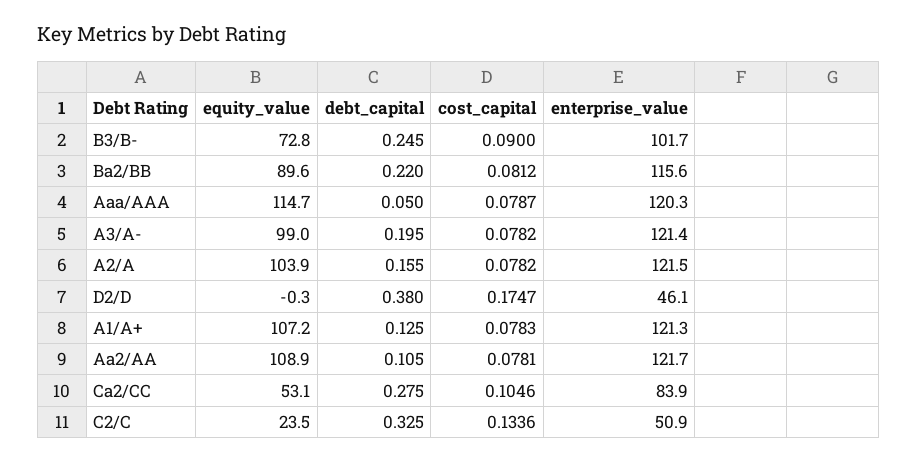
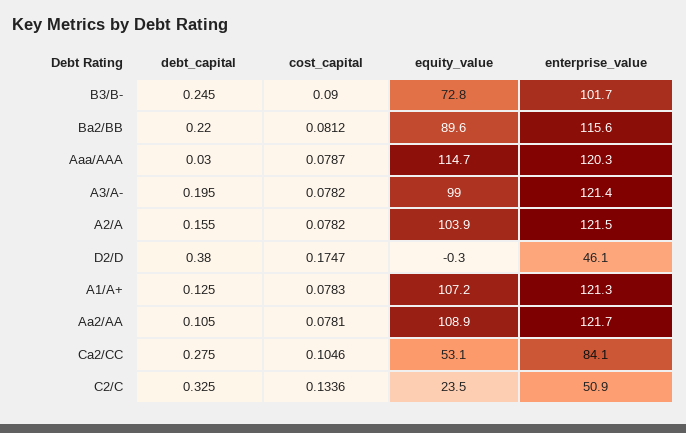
  {
    "equity_value": {
      "B3/B-": 72.8,
      "Ba2/BB": 89.6,
      "Aaa/AAA": 114.7,
      "A3/A-": 99,
      "A2/A": 103.9,
      "D2/D": -0.3,
      "A1/A+": 107.2,
      "Aa2/AA": 108.9,
      "Ca2/CC": 53.1,
      "C2/C": 23.5
    },
    "debt_capital": {
      "B3/B-": 0.245,
      "Ba2/BB": 0.22,
-     "Aaa/AAA": 0.05,
+     "Aaa/AAA": 0.03,
      "A3/A-": 0.195,
      "A2/A": 0.155,
      "D2/D": 0.38,
      "A1/A+": 0.125,
      "Aa2/AA": 0.105,
      "Ca2/CC": 0.275,
      "C2/C": 0.325
    },
    "cost_capital": {
      "B3/B-": 0.09,
      "Ba2/BB": 0.0812,
      "Aaa/AAA": 0.0787,
      "A3/A-": 0.0782,
      "A2/A": 0.0782,
      "D2/D": 0.1747,
      "A1/A+": 0.0783,
      "Aa2/AA": 0.0781,
      "Ca2/CC": 0.1046,
      "C2/C": 0.1336
    },
    "enterprise_value": {
      "B3/B-": 101.7,
      "Ba2/BB": 115.6,
      "Aaa/AAA": 120.3,
      "A3/A-": 121.4,
      "A2/A": 121.5,
      "D2/D": 46.1,
      "A1/A+": 121.3,
      "Aa2/AA": 121.7,
-     "Ca2/CC": 83.9,
+     "Ca2/CC": 84.1,
      "C2/C": 50.9
    }
  }

